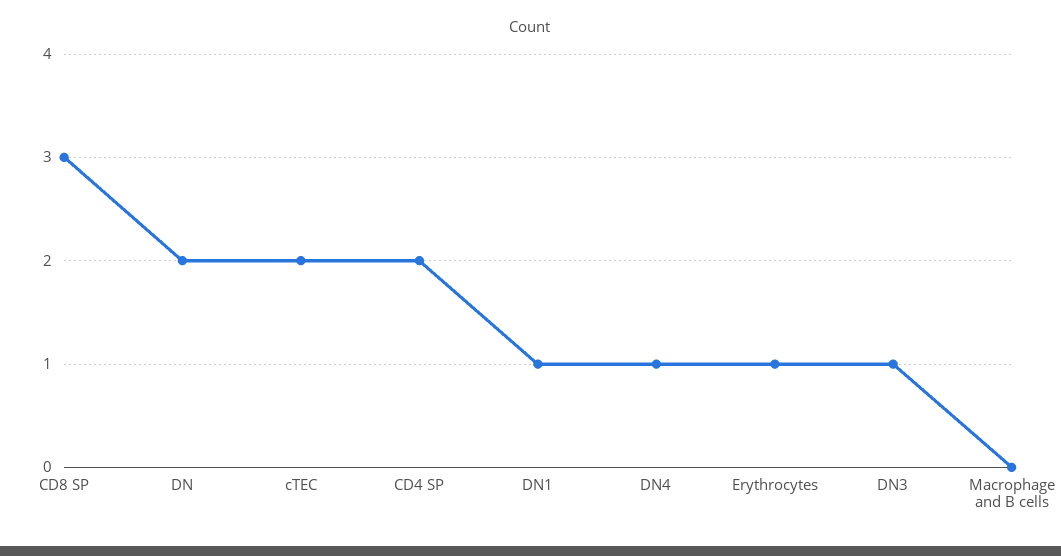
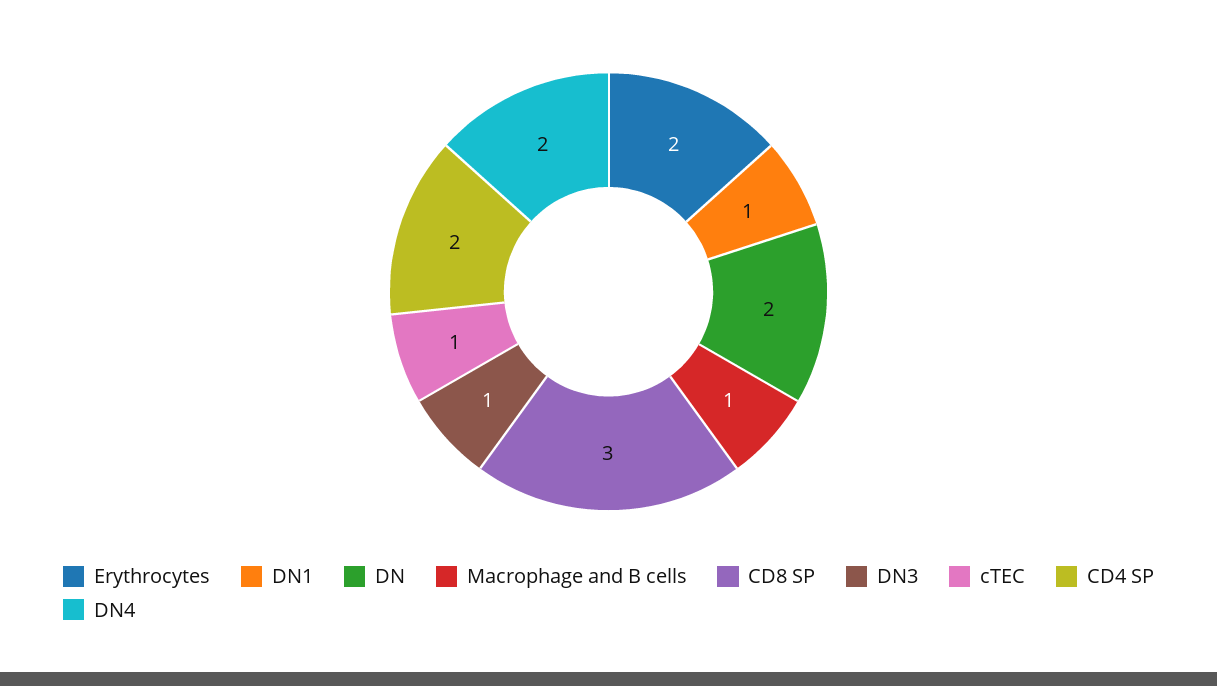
  {
    "CD8 SP": 3,
    "DN": 2,
-   "cTEC": 2,
+   "cTEC": 1,
    "CD4 SP": 2,
    "DN1": 1,
-   "DN4": 1,
+   "DN4": 2,
-   "Erythrocytes": 1,
+   "Erythrocytes": 2,
    "DN3": 1,
-   "Macrophage and B cells": 0
+   "Macrophage and B cells": 1
  }

